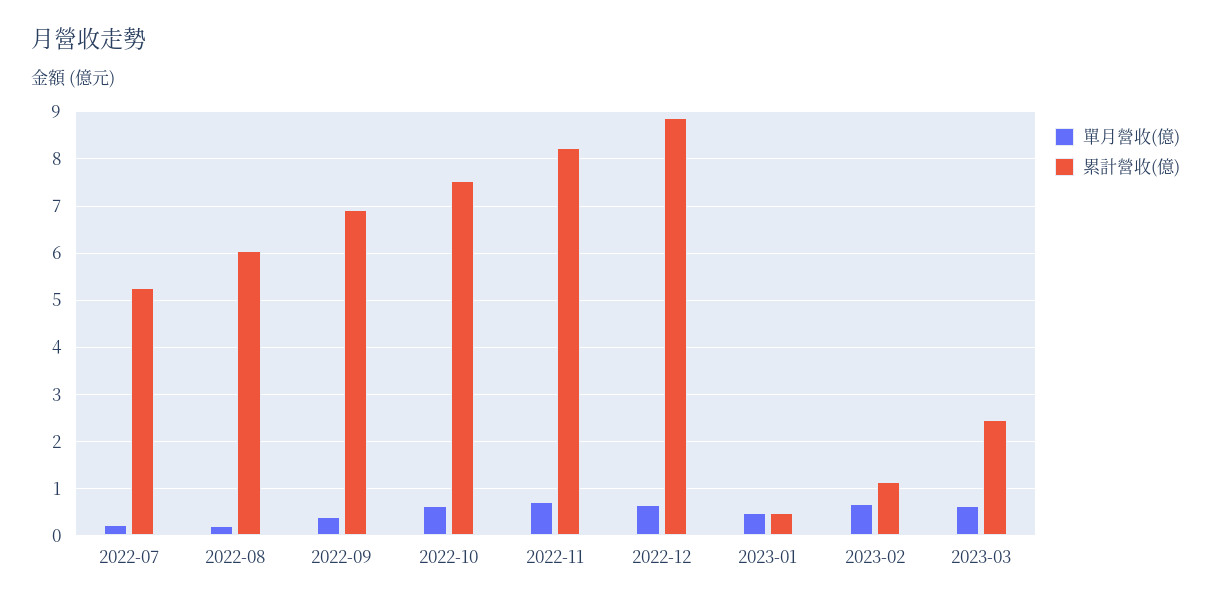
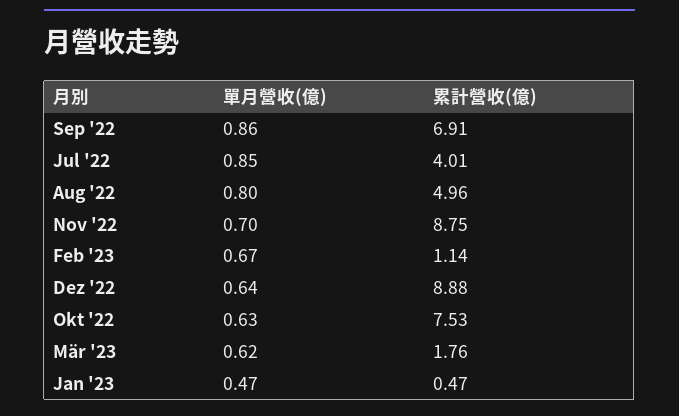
  {
    "單月營收(億)": {
-     "2022-07": 0.2,
+     "2022-07": 0.85,
-     "2022-08": 0.2,
+     "2022-08": 0.8,
-     "2022-09": 0.4,
+     "2022-09": 0.86,
      "2022-10": 0.63,
      "2022-11": 0.7,
      "2022-12": 0.64,
      "2023-01": 0.47,
      "2023-02": 0.67,
      "2023-03": 0.62
    },
    "累計營收(億)": {
-     "2022-07": 5.2,
+     "2022-07": 4.01,
-     "2022-08": 6,
+     "2022-08": 4.96,
      "2022-09": 6.91,
      "2022-10": 7.53,
-     "2022-11": 8.2,
+     "2022-11": 8.75,
      "2022-12": 8.88,
      "2023-01": 0.47,
      "2023-02": 1.14,
-     "2023-03": 2.4
+     "2023-03": 1.76
    }
  }

